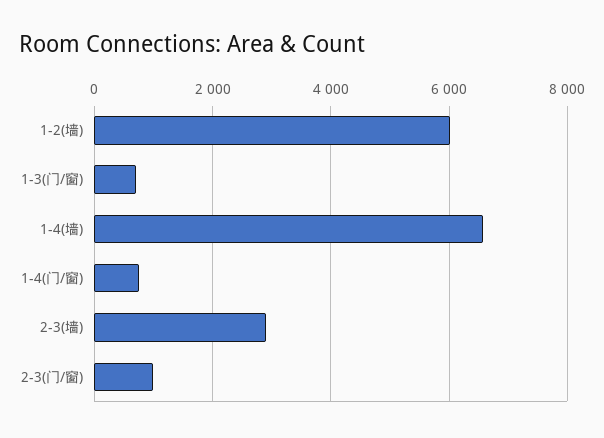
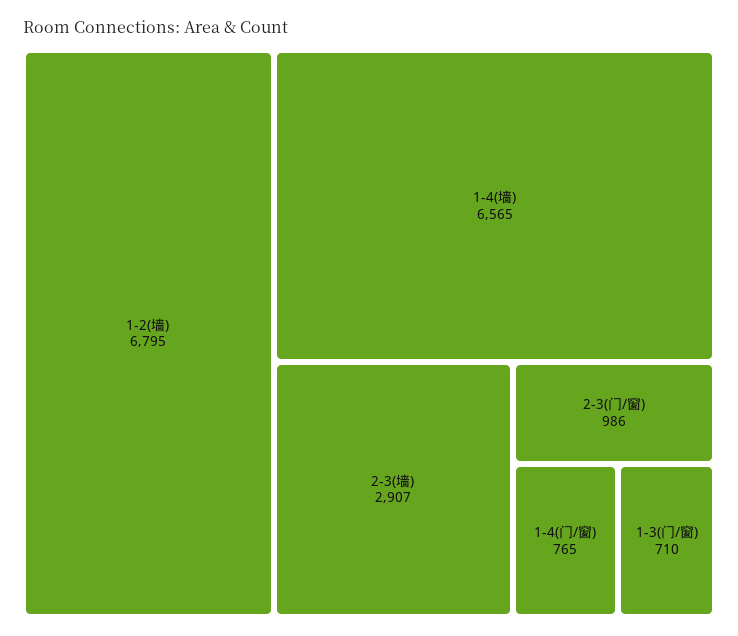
  {
-   "1-2(墙)": 6000,
+   "1-2(墙)": 6795,
    "1-3(门/窗)": 710,
    "1-4(墙)": 6565,
    "1-4(门/窗)": 765,
    "2-3(墙)": 2907,
    "2-3(门/窗)": 986
  }

